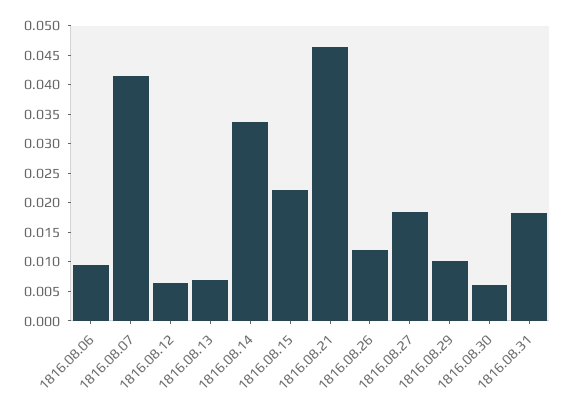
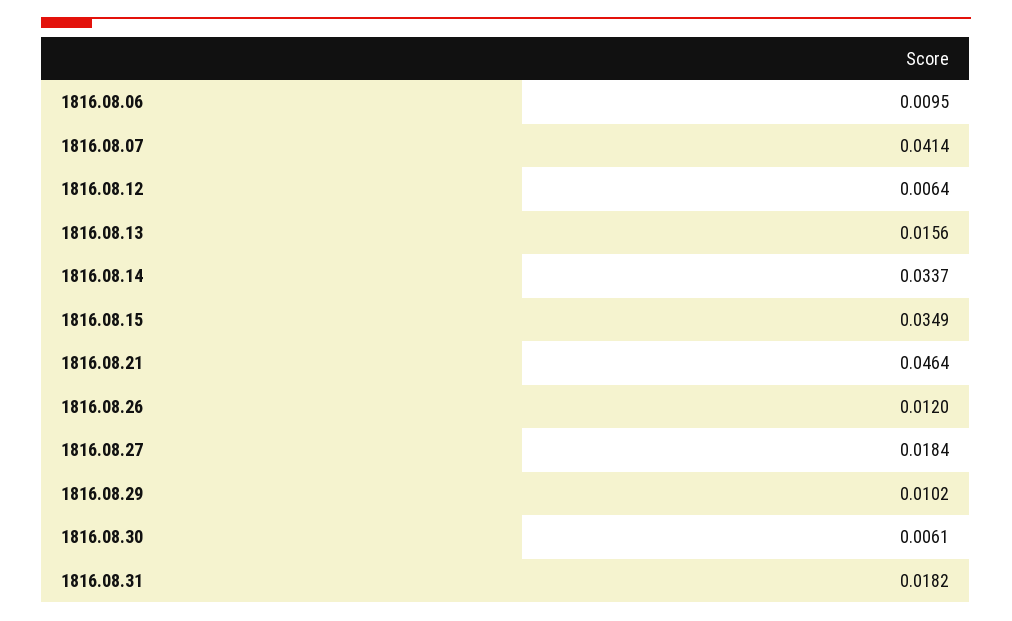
  {
    "1816.08.06": 0.0095,
    "1816.08.07": 0.0414,
    "1816.08.12": 0.0064,
-   "1816.08.13": 0.0075,
+   "1816.08.13": 0.0156,
    "1816.08.14": 0.0337,
-   "1816.08.15": 0.0225,
+   "1816.08.15": 0.0349,
    "1816.08.21": 0.0464,
    "1816.08.26": 0.012,
    "1816.08.27": 0.0184,
    "1816.08.29": 0.0102,
    "1816.08.30": 0.0061,
    "1816.08.31": 0.0182
  }

